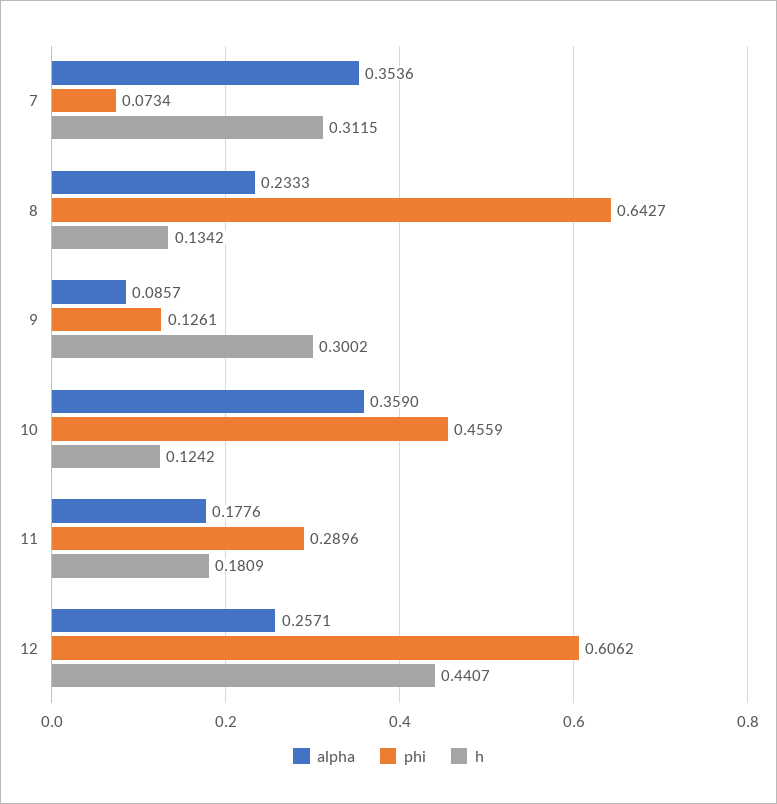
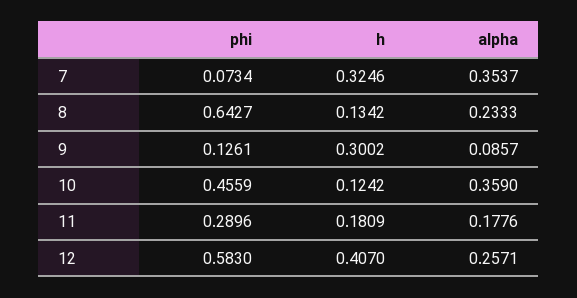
  {
    "alpha": {
-     "7": 0.3536,
+     "7": 0.3537,
      "8": 0.2333,
      "9": 0.0857,
      "10": 0.359,
      "11": 0.1776,
      "12": 0.2571
    },
    "phi": {
      "7": 0.0734,
      "8": 0.6427,
      "9": 0.1261,
      "10": 0.4559,
      "11": 0.2896,
-     "12": 0.6062
+     "12": 0.583
    },
    "h": {
-     "7": 0.3115,
+     "7": 0.3246,
      "8": 0.1342,
      "9": 0.3002,
      "10": 0.1242,
      "11": 0.1809,
-     "12": 0.4407
+     "12": 0.407
    }
  }

